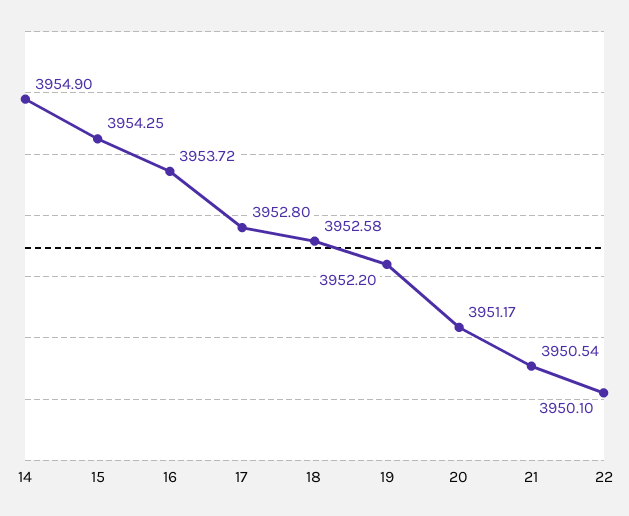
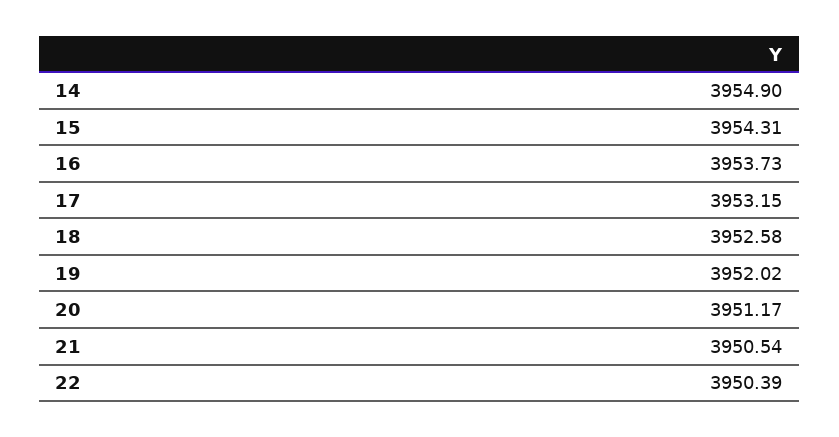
  {
    "14": 3954.9,
-   "15": 3954.25,
+   "15": 3954.31,
-   "16": 3953.72,
+   "16": 3953.73,
-   "17": 3952.8,
+   "17": 3953.15,
    "18": 3952.58,
-   "19": 3952.2,
+   "19": 3952.02,
    "20": 3951.17,
    "21": 3950.54,
-   "22": 3950.1
+   "22": 3950.39
  }

